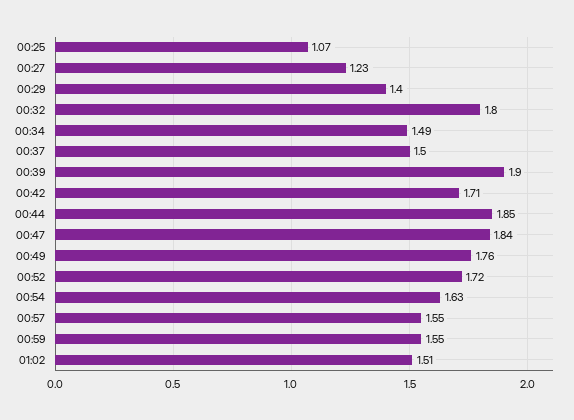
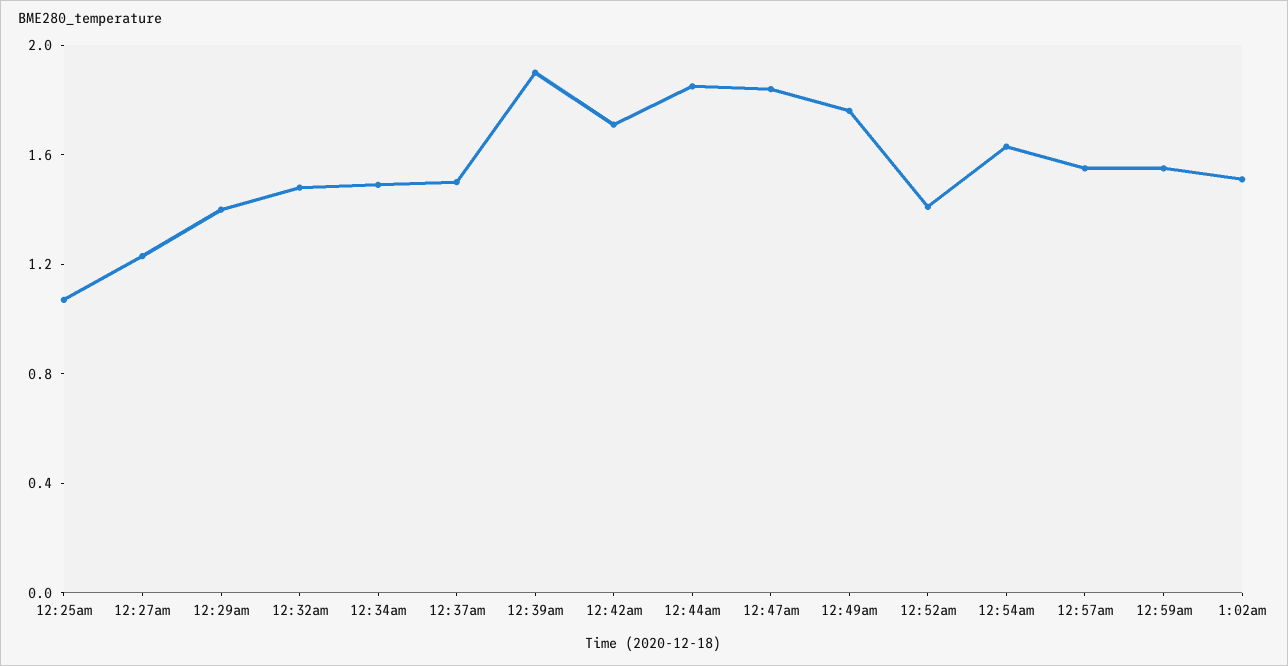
  {
    "00:25": 1.07,
    "00:27": 1.23,
    "00:29": 1.4,
-   "00:32": 1.8,
+   "00:32": 1.5,
    "00:34": 1.49,
    "00:37": 1.5,
    "00:39": 1.9,
    "00:42": 1.71,
    "00:44": 1.85,
    "00:47": 1.84,
    "00:49": 1.76,
-   "00:52": 1.72,
+   "00:52": 1.4,
    "00:54": 1.63,
    "00:57": 1.55,
    "00:59": 1.55,
    "01:02": 1.51
  }

